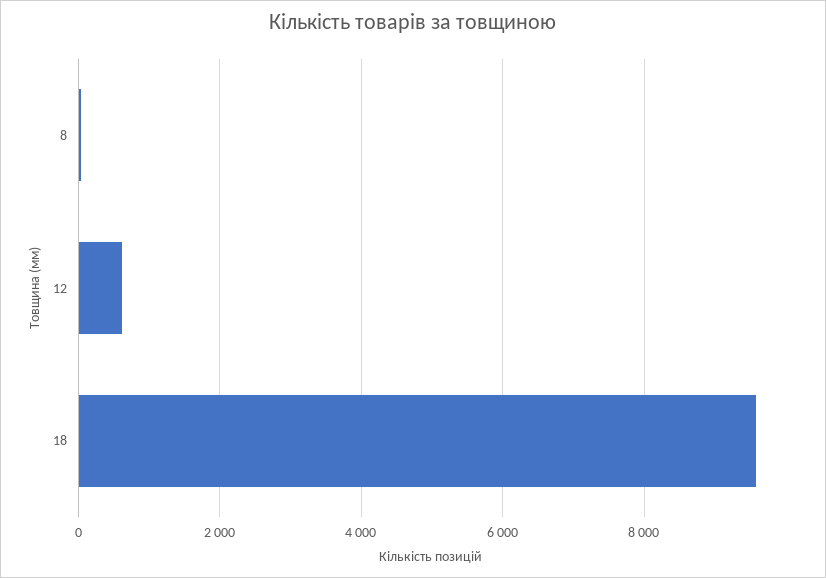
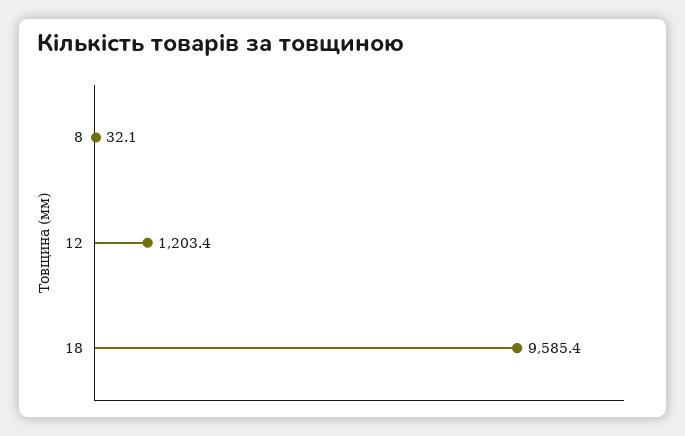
  {
    "8": 32.1,
-   "12": 600,
+   "12": 1203.4,
    "18": 9585.4
  }

